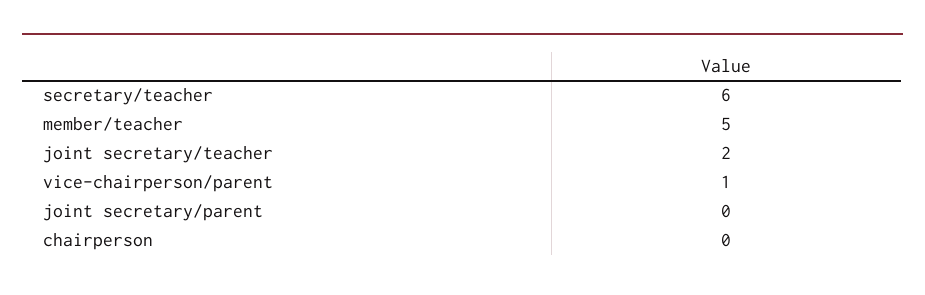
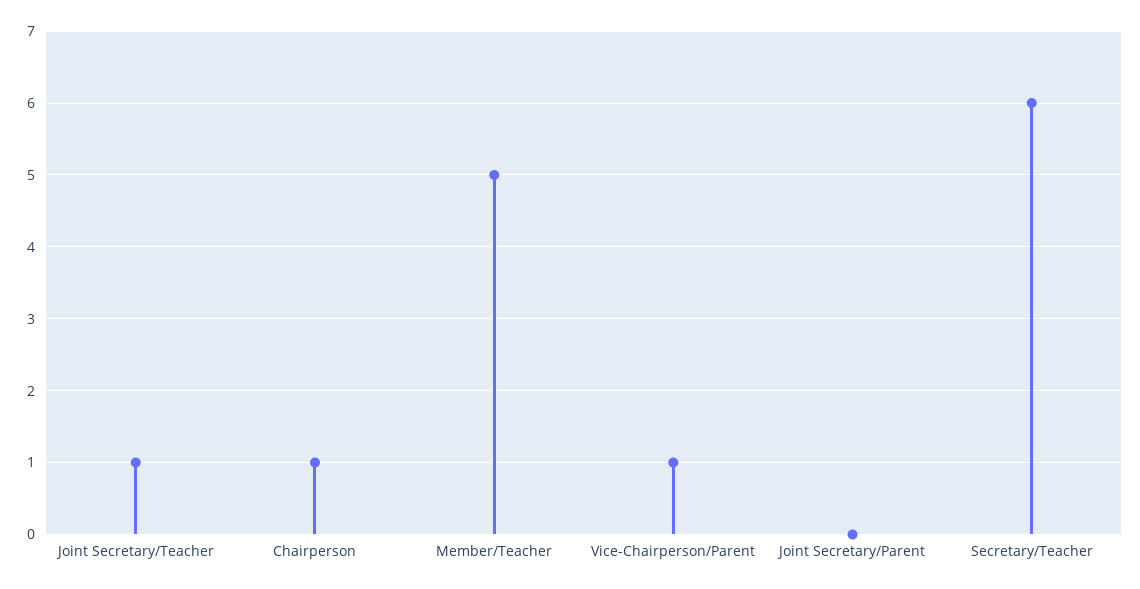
  {
    "secretary/teacher": 6,
    "member/teacher": 5,
-   "joint secretary/teacher": 2,
+   "joint secretary/teacher": 1,
    "vice-chairperson/parent": 1,
    "joint secretary/parent": 0,
-   "chairperson": 0
+   "chairperson": 1
  }

